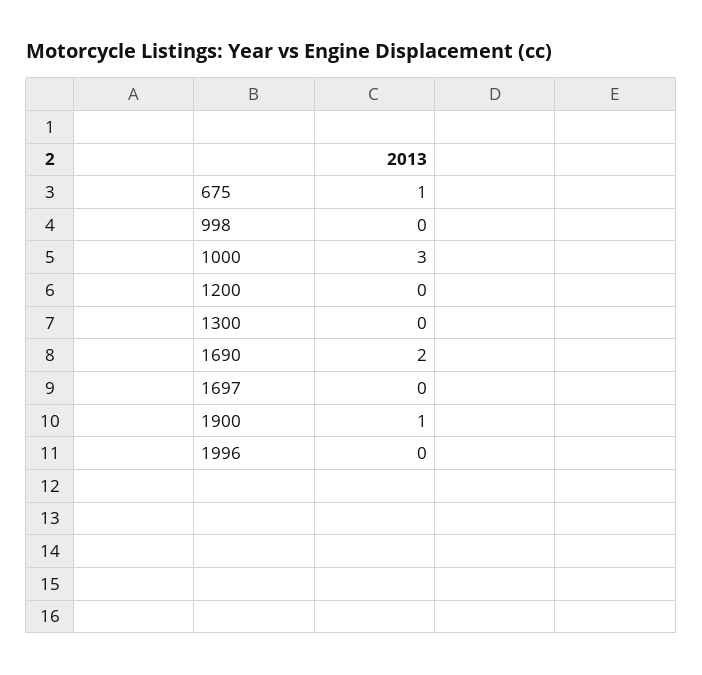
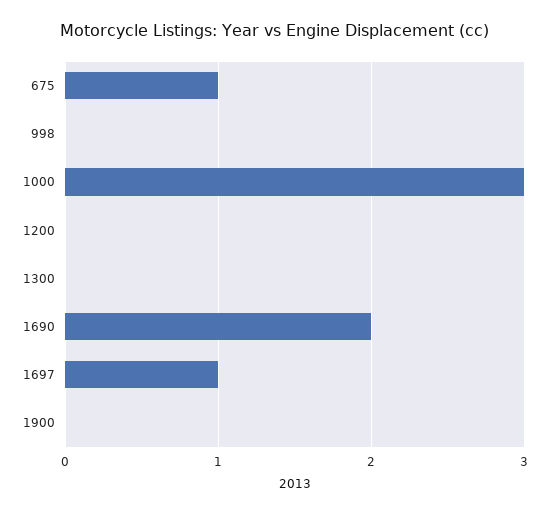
  {
    "675": 1,
    "998": 0,
    "1000": 3,
    "1200": 0,
    "1300": 0,
    "1690": 2,
-   "1697": 0,
+   "1697": 1,
-   "1900": 1,
+   "1900": 0
-   "1996": 0
  }

